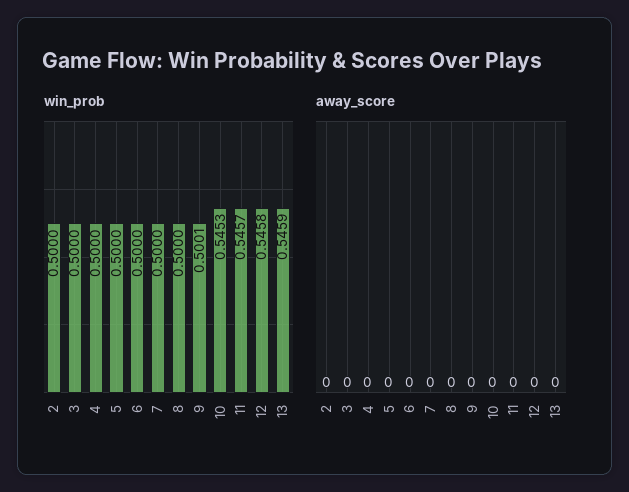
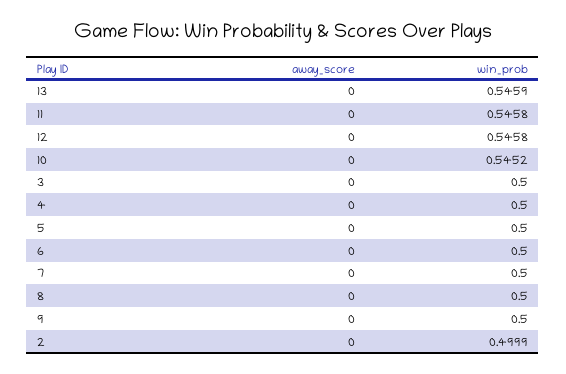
  {
    "win_prob": {
-     "2": 0.5,
+     "2": 0.4999,
      "3": 0.5,
      "4": 0.5,
      "5": 0.5,
      "6": 0.5,
      "7": 0.5,
      "8": 0.5,
-     "9": 0.5001,
+     "9": 0.5,
-     "10": 0.5453,
+     "10": 0.5452,
-     "11": 0.5457,
+     "11": 0.5458,
      "12": 0.5458,
      "13": 0.5459
    },
    "away_score": {
      "2": 0,
      "3": 0,
      "4": 0,
      "5": 0,
      "6": 0,
      "7": 0,
      "8": 0,
      "9": 0,
      "10": 0,
      "11": 0,
      "12": 0,
      "13": 0
    }
  }

